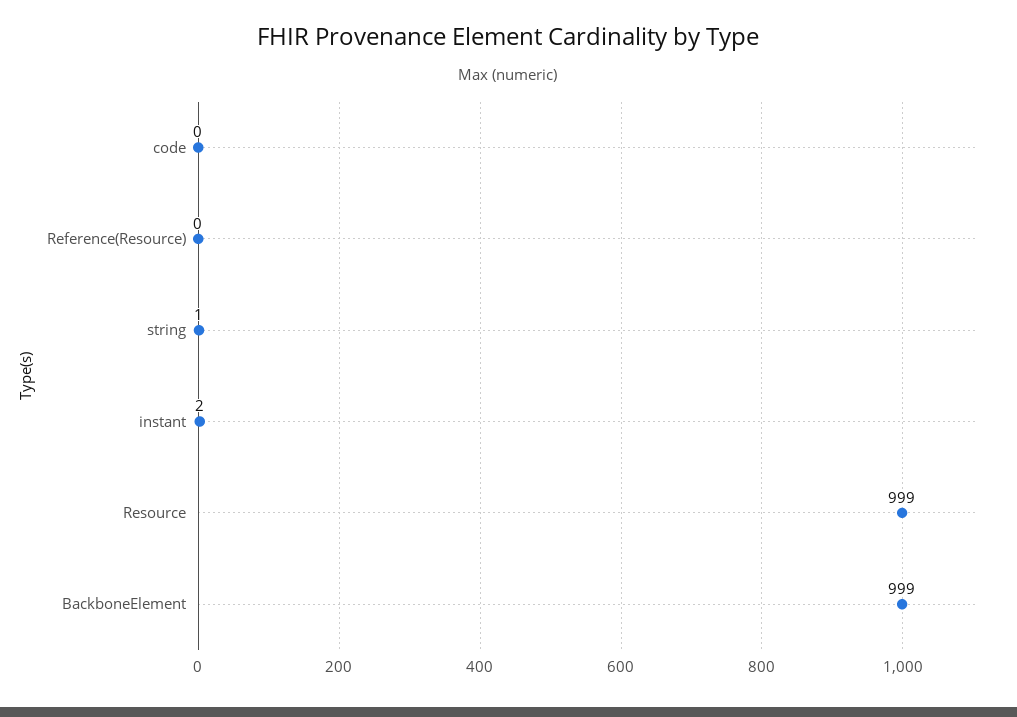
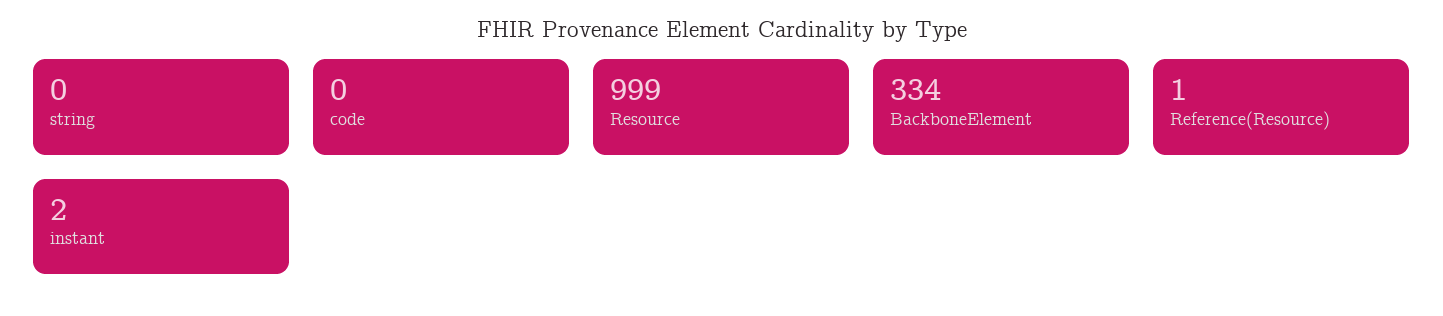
  {
    "code": 0,
-   "Reference(Resource)": 0,
+   "Reference(Resource)": 1,
-   "string": 1,
+   "string": 0,
    "instant": 2,
    "Resource": 999,
-   "BackboneElement": 999
+   "BackboneElement": 334
  }

